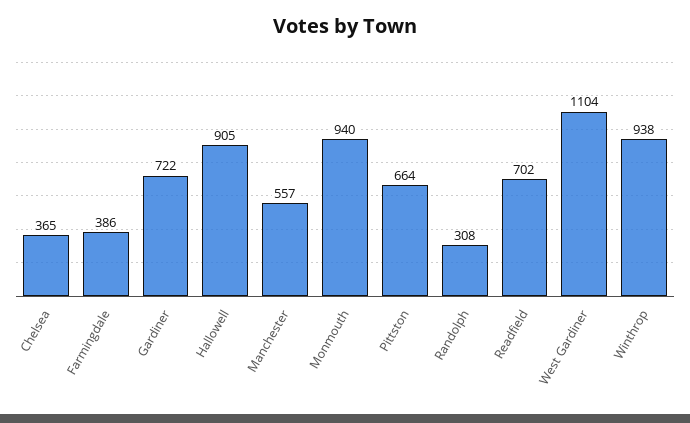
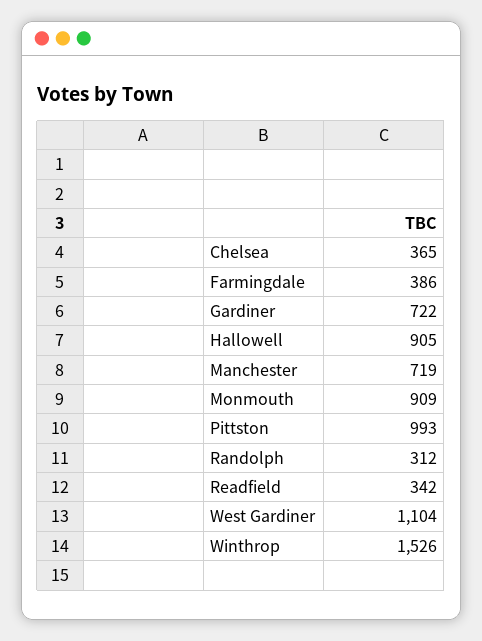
  {
    "Chelsea": 365,
    "Farmingdale": 386,
    "Gardiner": 722,
    "Hallowell": 905,
-   "Manchester": 557,
+   "Manchester": 719,
-   "Monmouth": 940,
+   "Monmouth": 909,
-   "Pittston": 664,
+   "Pittston": 993,
-   "Randolph": 308,
+   "Randolph": 312,
-   "Readfield": 702,
+   "Readfield": 342,
    "West Gardiner": 1104,
-   "Winthrop": 938
+   "Winthrop": 1526
  }

